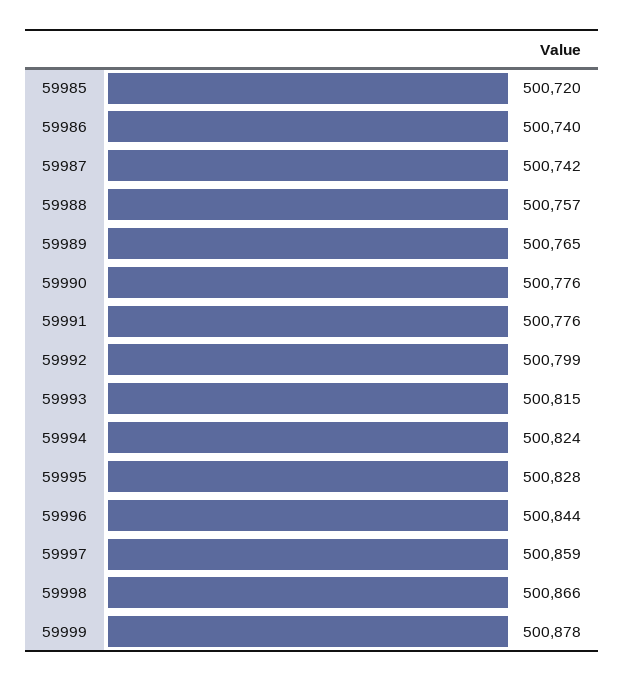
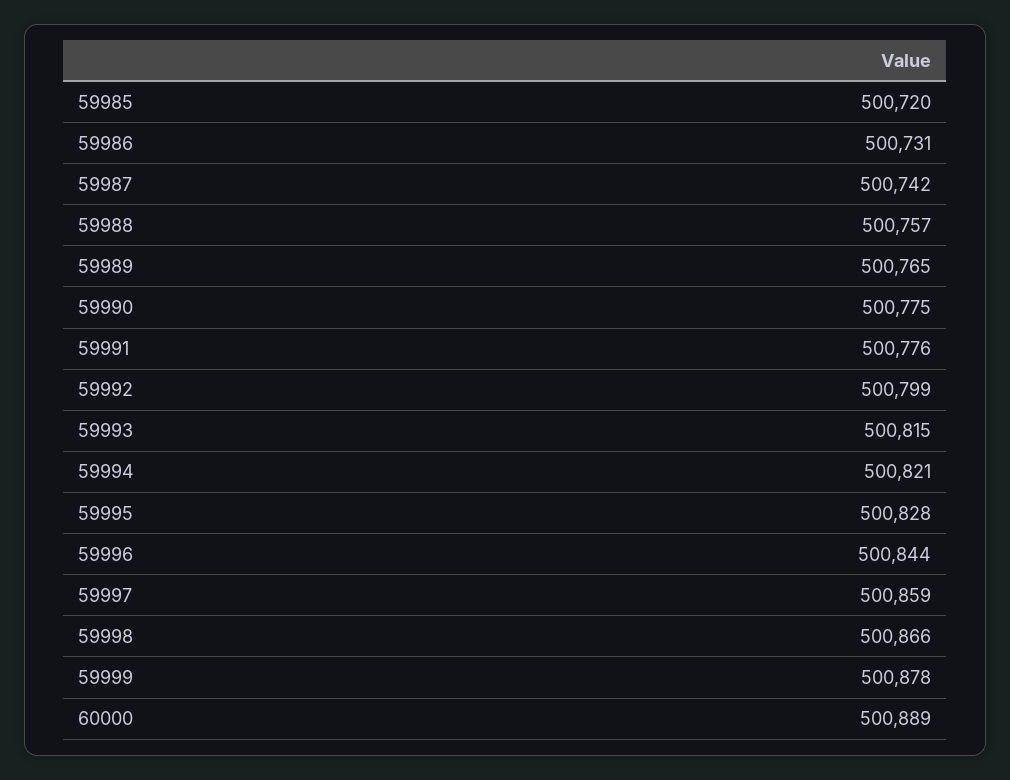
  {
    "59985": 500720,
-   "59986": 500740,
+   "59986": 500731,
    "59987": 500742,
    "59988": 500757,
    "59989": 500765,
-   "59990": 500776,
+   "59990": 500775,
    "59991": 500776,
    "59992": 500799,
    "59993": 500815,
-   "59994": 500824,
+   "59994": 500821,
    "59995": 500828,
    "59996": 500844,
    "59997": 500859,
    "59998": 500866,
-   "59999": 500878
+   "59999": 500878,
+   "60000": 500889
  }

